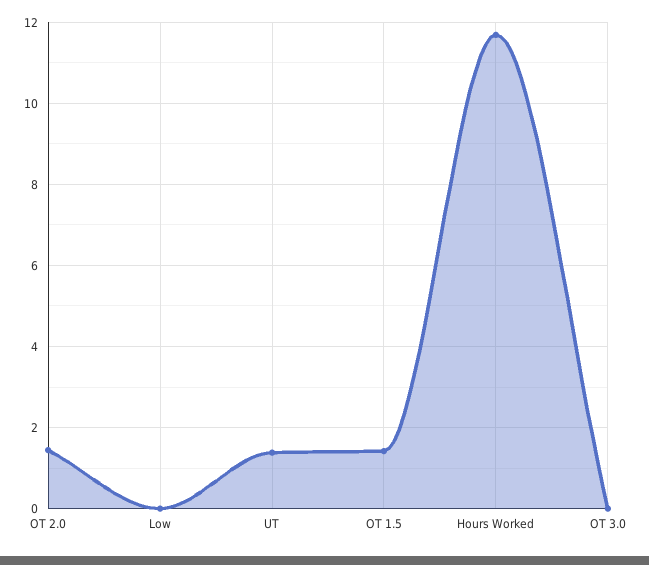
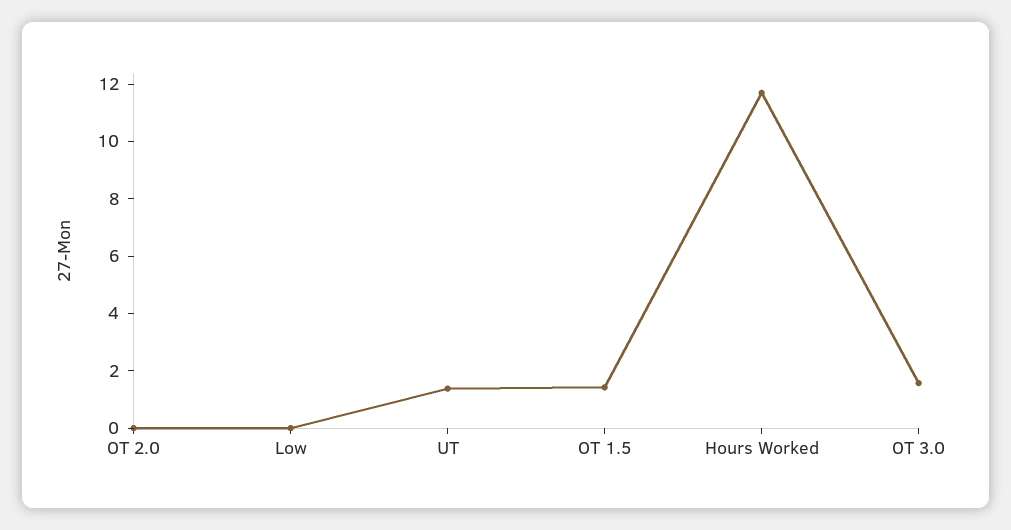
  {
-   "OT 2.0": 1.4,
+   "OT 2.0": 0,
    "Low": 0,
    "UT": 1.4,
    "OT 1.5": 1.4,
    "Hours Worked": 11.6,
-   "OT 3.0": 0
+   "OT 3.0": 1.5
  }

